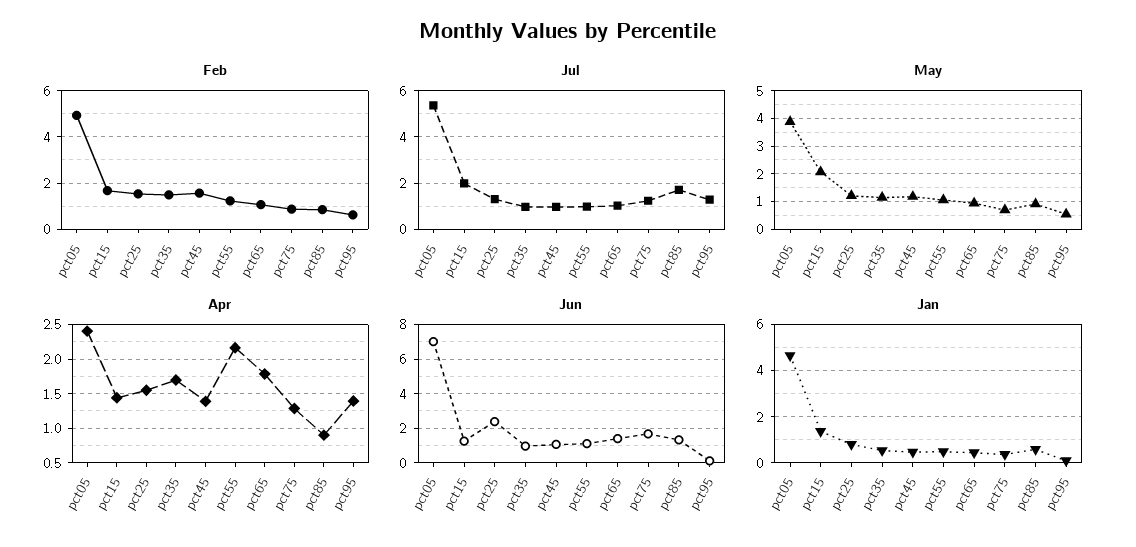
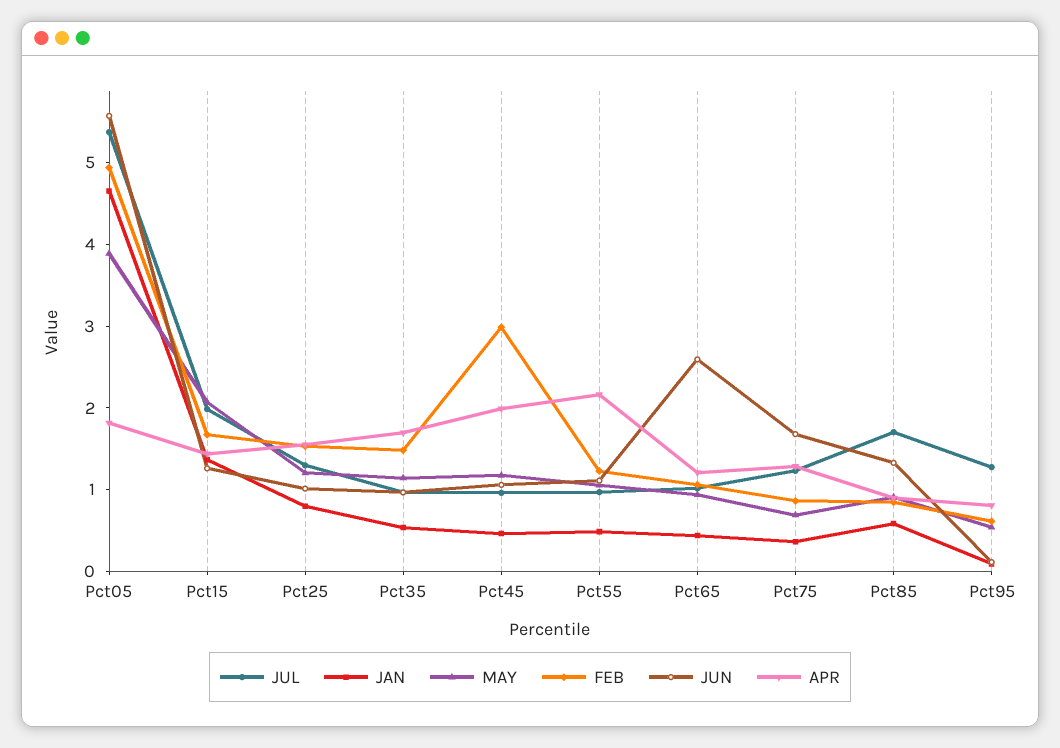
  {
    "Feb": {
      "pct05": 5,
      "pct15": 1.6,
      "pct25": 1.6,
      "pct35": 1.4,
-     "pct45": 1.5,
+     "pct45": 3,
      "pct55": 1.2,
      "pct65": 1,
      "pct75": 0.8,
      "pct85": 0.8,
      "pct95": 0.6
    },
    "Jul": {
      "pct05": 5.4,
      "pct15": 2,
      "pct25": 1.2,
      "pct35": 1,
      "pct45": 1,
      "pct55": 1,
      "pct65": 1,
      "pct75": 1.2,
      "pct85": 1.8,
      "pct95": 1.2
    },
    "May": {
      "pct05": 3.8,
      "pct15": 2,
      "pct25": 1.2,
      "pct35": 1.2,
      "pct45": 1.2,
      "pct55": 1,
      "pct65": 1,
      "pct75": 0.6,
      "pct85": 1,
      "pct95": 0.6
    },
    "Apr": {
-     "pct05": 2.4,
+     "pct05": 1.8,
      "pct15": 1.4,
      "pct25": 1.6,
      "pct35": 1.7,
-     "pct45": 1.4,
+     "pct45": 2,
      "pct55": 2.2,
-     "pct65": 1.8,
+     "pct65": 1.2,
      "pct75": 1.3,
      "pct85": 0.9,
-     "pct95": 1.4
+     "pct95": 0.8
    },
    "Jun": {
-     "pct05": 7,
+     "pct05": 5.6,
      "pct15": 1.2,
-     "pct25": 2.5,
+     "pct25": 1,
      "pct35": 1,
      "pct45": 1,
      "pct55": 1.2,
-     "pct65": 1.5,
+     "pct65": 2.6,
      "pct75": 1.6,
      "pct85": 1.4,
      "pct95": 0.2
    },
    "Jan": {
      "pct05": 4.6,
      "pct15": 1.4,
      "pct25": 0.8,
      "pct35": 0.6,
      "pct45": 0.4,
      "pct55": 0.4,
      "pct65": 0.4,
      "pct75": 0.4,
      "pct85": 0.6,
      "pct95": 0
    }
  }

